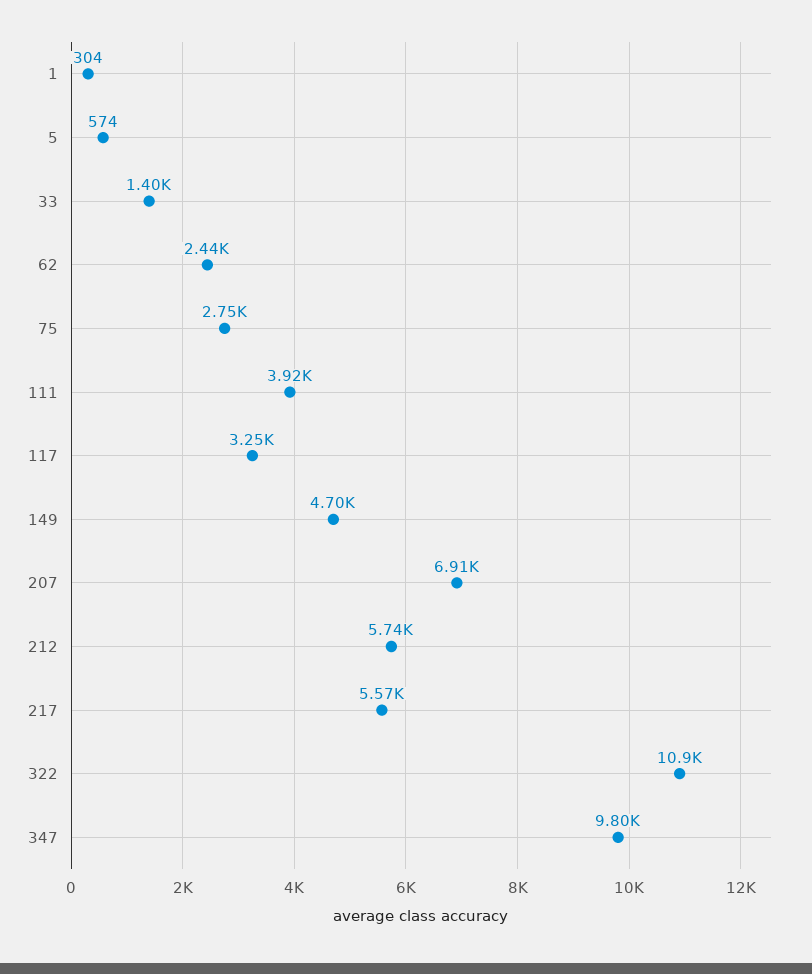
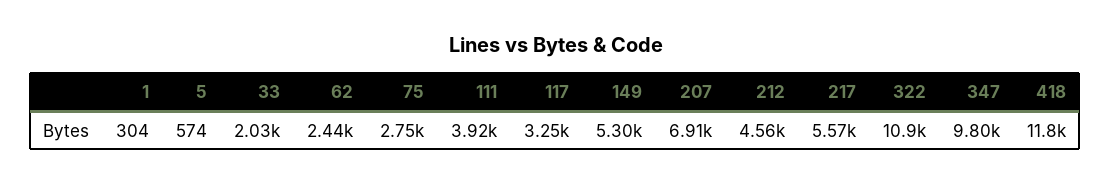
  {
    "1": 304,
    "5": 574,
-   "33": 1400,
+   "33": 2030,
    "62": 2440,
    "75": 2750,
    "111": 3920,
    "117": 3250,
-   "149": 4700,
+   "149": 5300,
    "207": 6910,
-   "212": 5740,
+   "212": 4560,
    "217": 5570,
    "322": 10900,
-   "347": 9800
+   "347": 9800,
+   "418": 11800
  }

